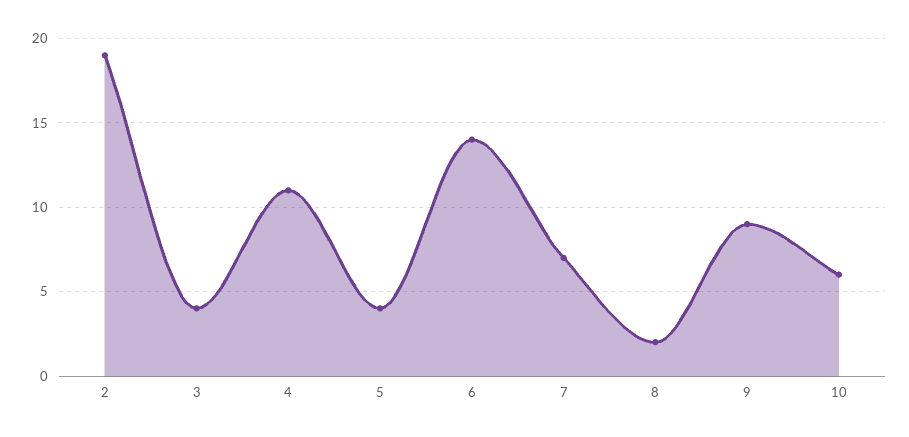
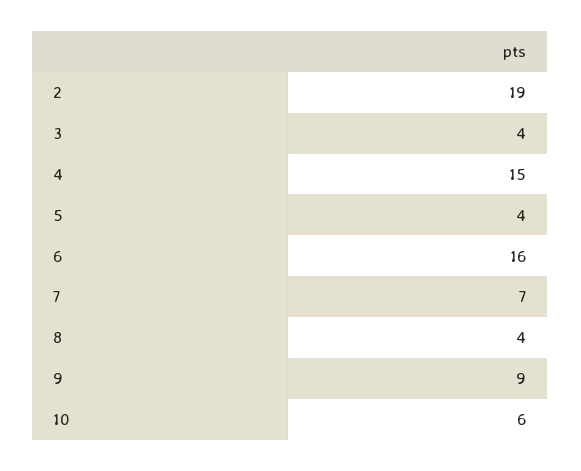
  {
    "2": 19,
    "3": 4,
-   "4": 11,
+   "4": 15,
    "5": 4,
-   "6": 14,
+   "6": 16,
    "7": 7,
-   "8": 2,
+   "8": 4,
    "9": 9,
    "10": 6
  }

